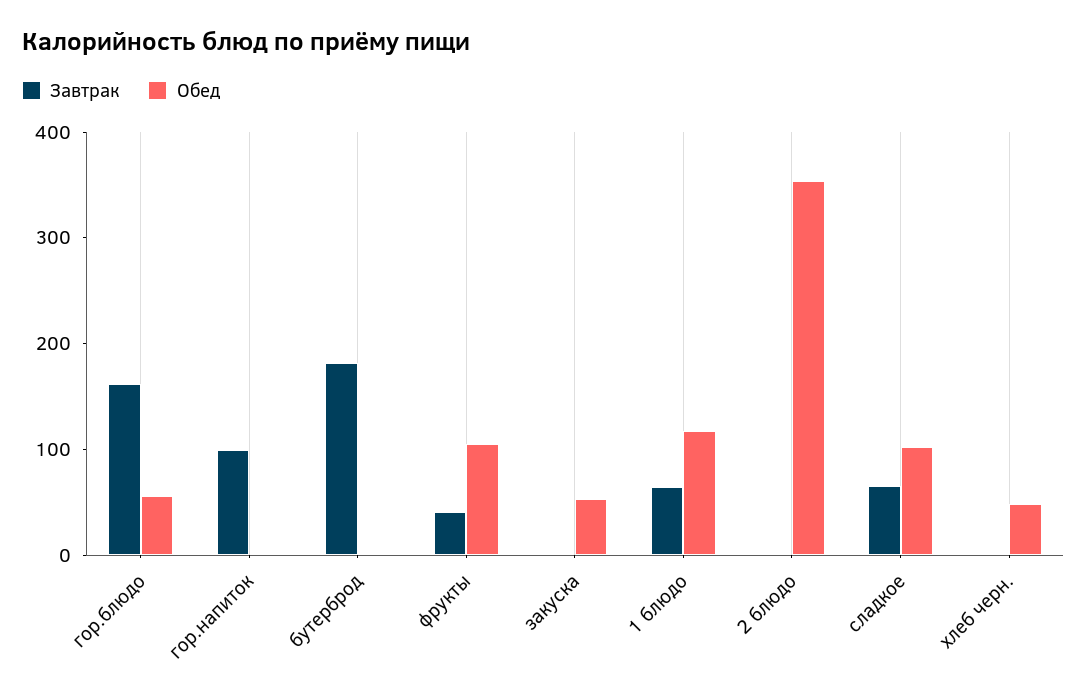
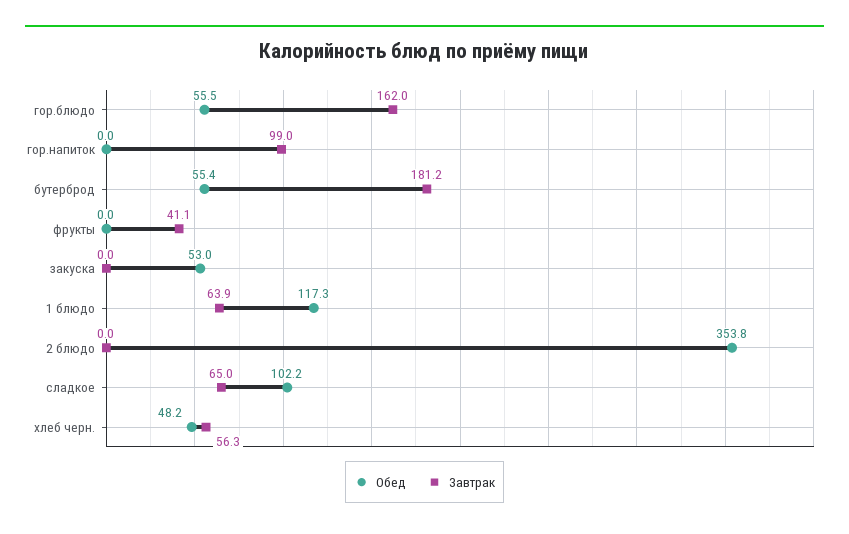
  {
    "Завтрак": {
      "гор.блюдо": 162,
      "гор.напиток": 99,
      "бутерброд": 181.2,
      "фрукты": 41.1,
      "закуска": 0,
      "1 блюдо": 63.9,
      "2 блюдо": 0,
      "сладкое": 65,
-     "хлеб черн.": 0
+     "хлеб черн.": 56.3
    },
    "Обед": {
      "гор.блюдо": 55.5,
      "гор.напиток": 0,
-     "бутерброд": 0,
+     "бутерброд": 55.4,
-     "фрукты": 100,
+     "фрукты": 0,
      "закуска": 53,
      "1 блюдо": 117.3,
      "2 блюдо": 353.8,
      "сладкое": 102.2,
      "хлеб черн.": 48.2
    }
  }

